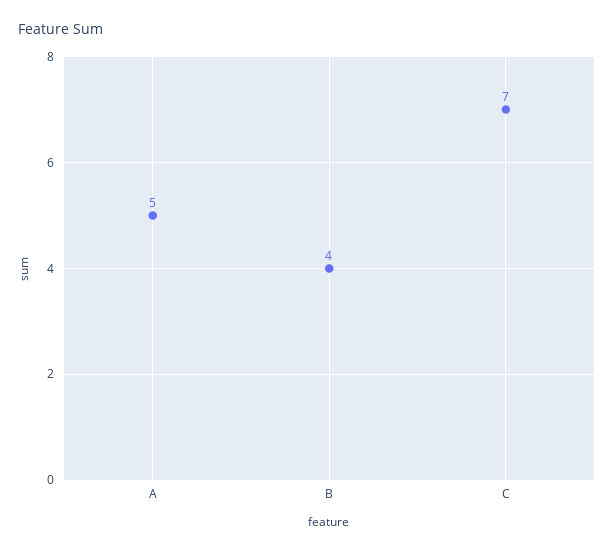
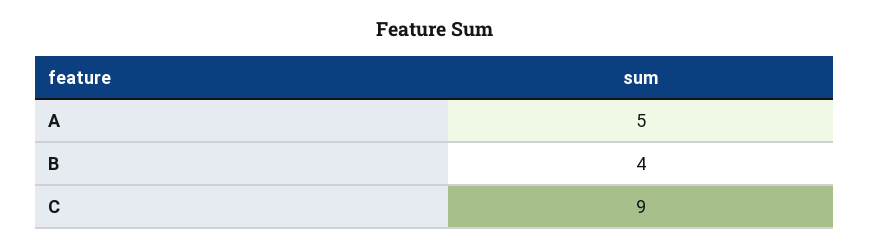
  {
    "A": 5,
    "B": 4,
-   "C": 7
+   "C": 9
  }

